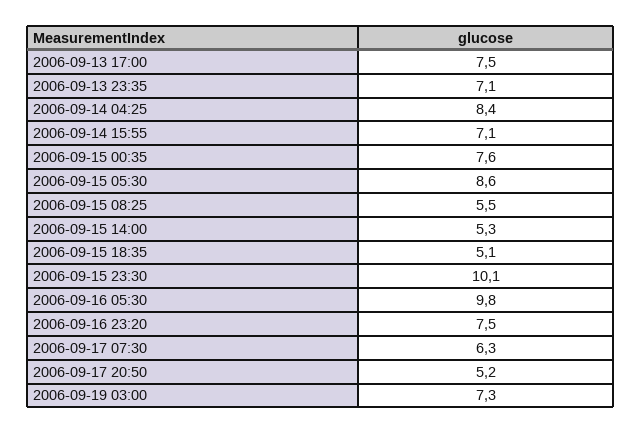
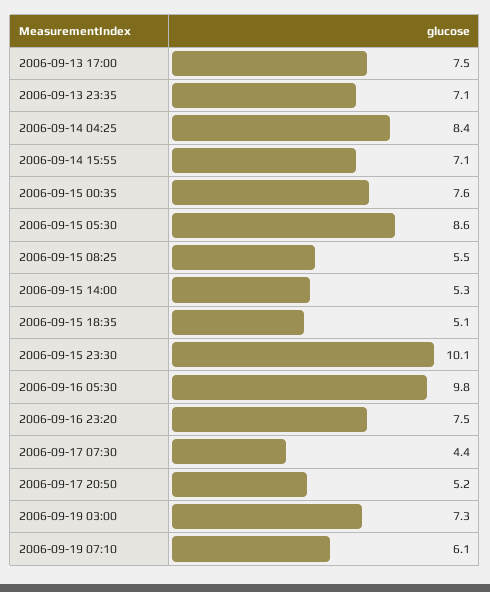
  {
    "2006-09-13 17:00": 7.5,
    "2006-09-13 23:35": 7.1,
    "2006-09-14 04:25": 8.4,
    "2006-09-14 15:55": 7.1,
    "2006-09-15 00:35": 7.6,
    "2006-09-15 05:30": 8.6,
    "2006-09-15 08:25": 5.5,
    "2006-09-15 14:00": 5.3,
    "2006-09-15 18:35": 5.1,
    "2006-09-15 23:30": 10.1,
    "2006-09-16 05:30": 9.8,
    "2006-09-16 23:20": 7.5,
-   "2006-09-17 07:30": 6.3,
+   "2006-09-17 07:30": 4.4,
    "2006-09-17 20:50": 5.2,
-   "2006-09-19 03:00": 7.3
+   "2006-09-19 03:00": 7.3,
+   "2006-09-19 07:10": 6.1
  }

